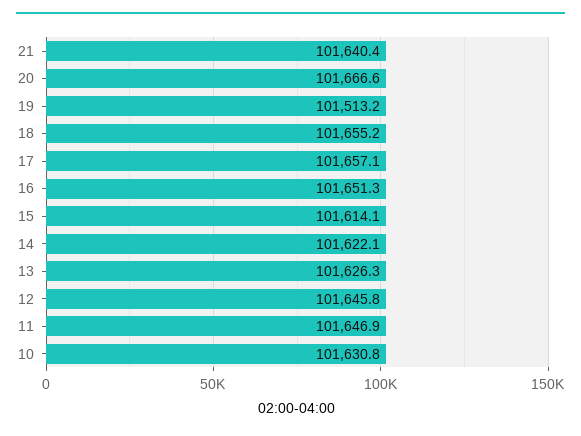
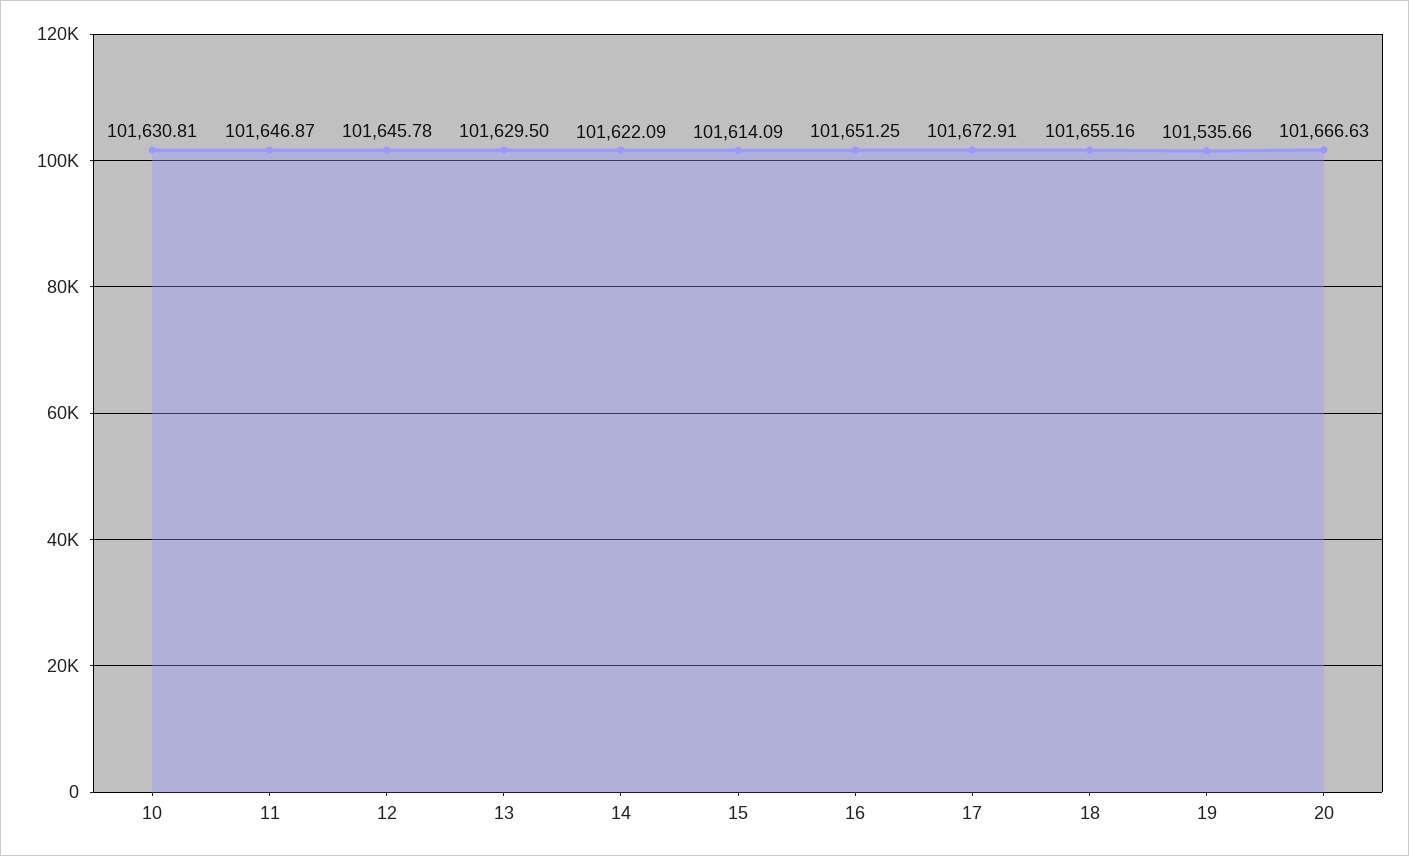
  {
-   "21": 101640.4,
    "20": 101666.63,
-   "19": 101513.2,
+   "19": 101535.66,
    "18": 101655.16,
-   "17": 101657.1,
+   "17": 101672.91,
    "16": 101651.25,
    "15": 101614.09,
    "14": 101622.09,
-   "13": 101626.3,
+   "13": 101629.5,
    "12": 101645.78,
    "11": 101646.87,
    "10": 101630.81
  }

